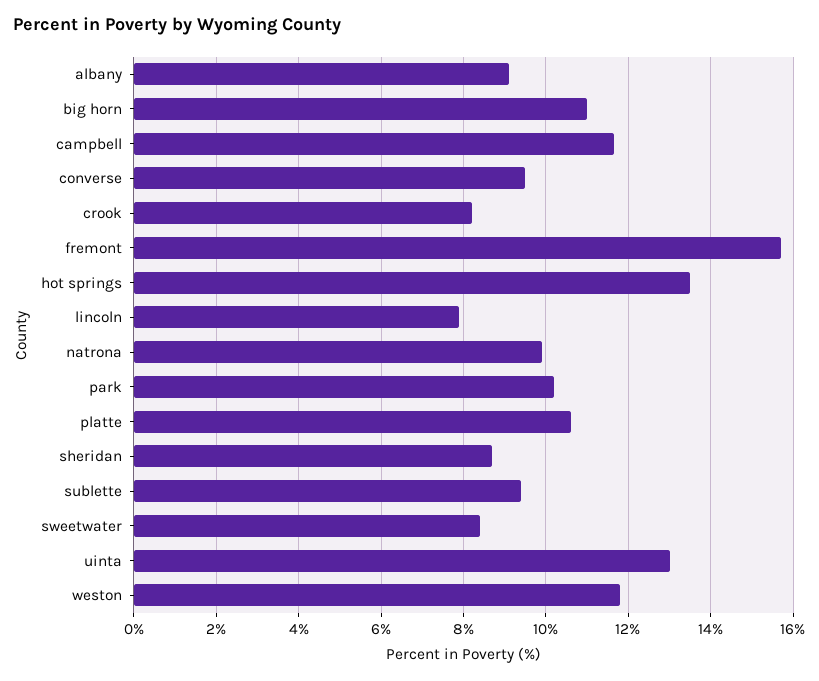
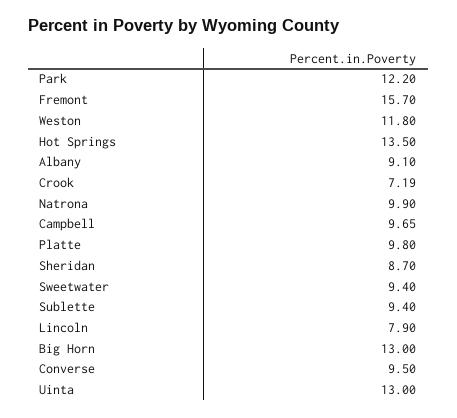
  {
    "albany": 9.1,
-   "big horn": 11,
+   "big horn": 13,
-   "campbell": 11.6,
+   "campbell": 9.65,
    "converse": 9.5,
-   "crook": 8.2,
+   "crook": 7.19,
    "fremont": 15.7,
    "hot springs": 13.5,
    "lincoln": 7.9,
    "natrona": 9.9,
-   "park": 10.2,
+   "park": 12.2,
-   "platte": 10.6,
+   "platte": 9.8,
    "sheridan": 8.7,
    "sublette": 9.4,
-   "sweetwater": 8.4,
+   "sweetwater": 9.4,
    "uinta": 13,
    "weston": 11.8
  }

